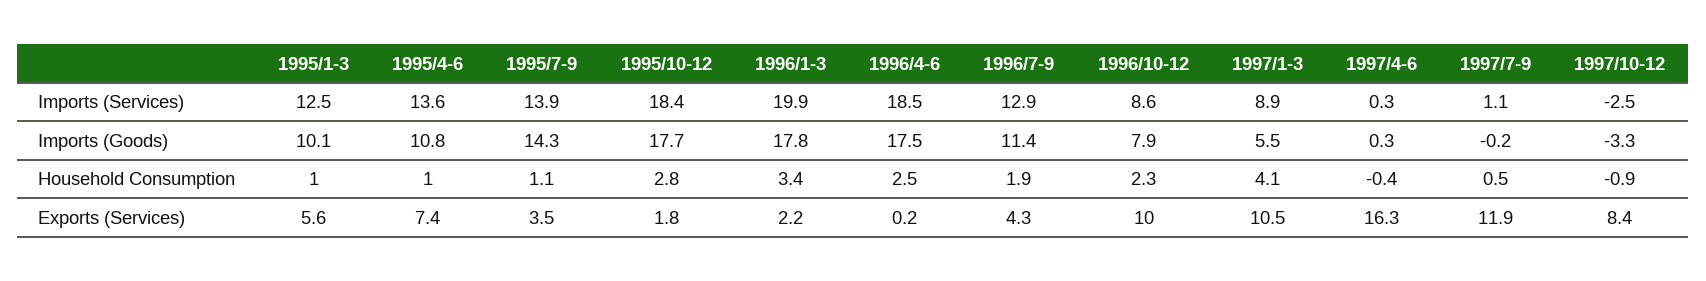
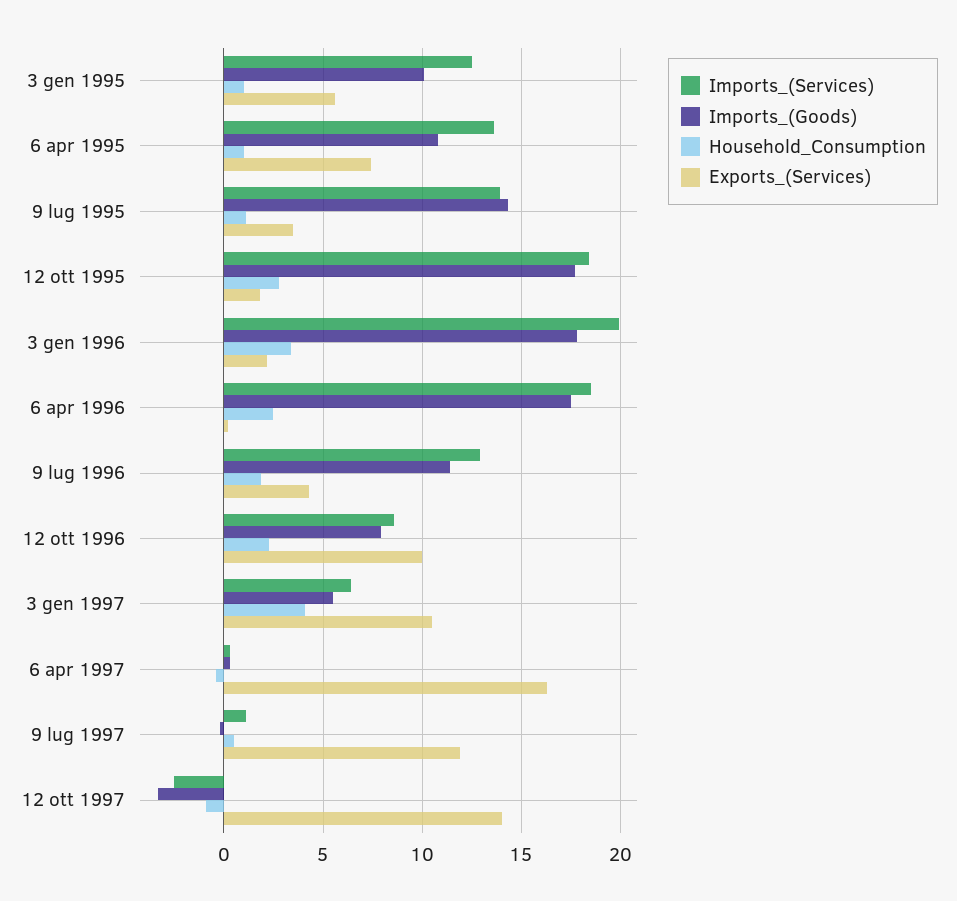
  {
    "Imports (Services)": {
      "1995/1-3": 12.5,
      "1995/4-6": 13.6,
      "1995/7-9": 13.9,
      "1995/10-12": 18.4,
      "1996/1-3": 19.9,
      "1996/4-6": 18.5,
      "1996/7-9": 12.9,
      "1996/10-12": 8.6,
-     "1997/1-3": 8.9,
+     "1997/1-3": 6.5,
      "1997/4-6": 0.3,
      "1997/7-9": 1.1,
      "1997/10-12": -2.5
    },
    "Imports (Goods)": {
      "1995/1-3": 10.1,
      "1995/4-6": 10.8,
      "1995/7-9": 14.3,
      "1995/10-12": 17.7,
      "1996/1-3": 17.8,
      "1996/4-6": 17.5,
      "1996/7-9": 11.4,
      "1996/10-12": 7.9,
      "1997/1-3": 5.5,
      "1997/4-6": 0.3,
      "1997/7-9": -0.2,
      "1997/10-12": -3.3
    },
    "Household Consumption": {
      "1995/1-3": 1,
      "1995/4-6": 1,
      "1995/7-9": 1.1,
      "1995/10-12": 2.8,
      "1996/1-3": 3.4,
      "1996/4-6": 2.5,
      "1996/7-9": 1.9,
      "1996/10-12": 2.3,
      "1997/1-3": 4.1,
      "1997/4-6": -0.4,
      "1997/7-9": 0.5,
      "1997/10-12": -0.9
    },
    "Exports (Services)": {
      "1995/1-3": 5.6,
      "1995/4-6": 7.4,
      "1995/7-9": 3.5,
      "1995/10-12": 1.8,
      "1996/1-3": 2.2,
      "1996/4-6": 0.2,
      "1996/7-9": 4.3,
      "1996/10-12": 10,
      "1997/1-3": 10.5,
      "1997/4-6": 16.3,
      "1997/7-9": 11.9,
-     "1997/10-12": 8.4
+     "1997/10-12": 14
    }
  }

